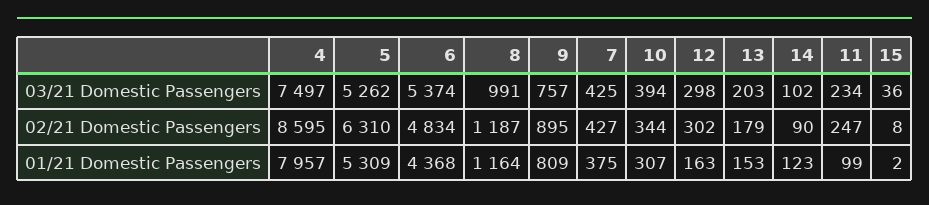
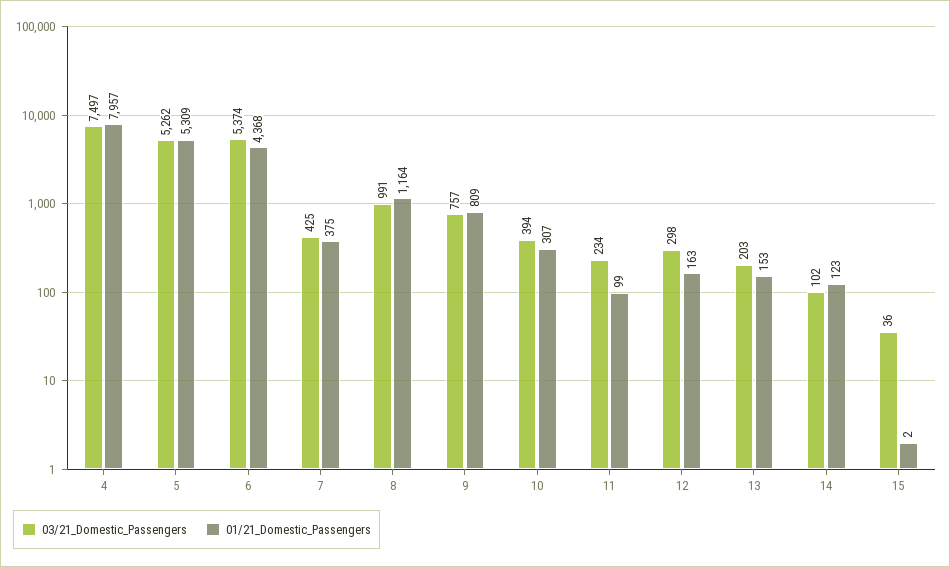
  {
    "03/21 Domestic Passengers": {
      "4": 7497,
      "5": 5262,
      "6": 5374,
      "8": 991,
      "9": 757,
      "7": 425,
      "10": 394,
      "12": 298,
      "13": 203,
      "14": 102,
      "11": 234,
      "15": 36
    },
-   "02/21 Domestic Passengers": {
-     "4": 8595,
-     "5": 6310,
-     "6": 4834,
-     "8": 1187,
-     "9": 895,
-     "7": 427,
-     "10": 344,
-     "12": 302,
-     "13": 179,
-     "14": 90,
-     "11": 247,
-     "15": 8
-   },
    "01/21 Domestic Passengers": {
      "4": 7957,
      "5": 5309,
      "6": 4368,
      "8": 1164,
      "9": 809,
      "7": 375,
      "10": 307,
      "12": 163,
      "13": 153,
      "14": 123,
      "11": 99,
      "15": 2
    }
  }

